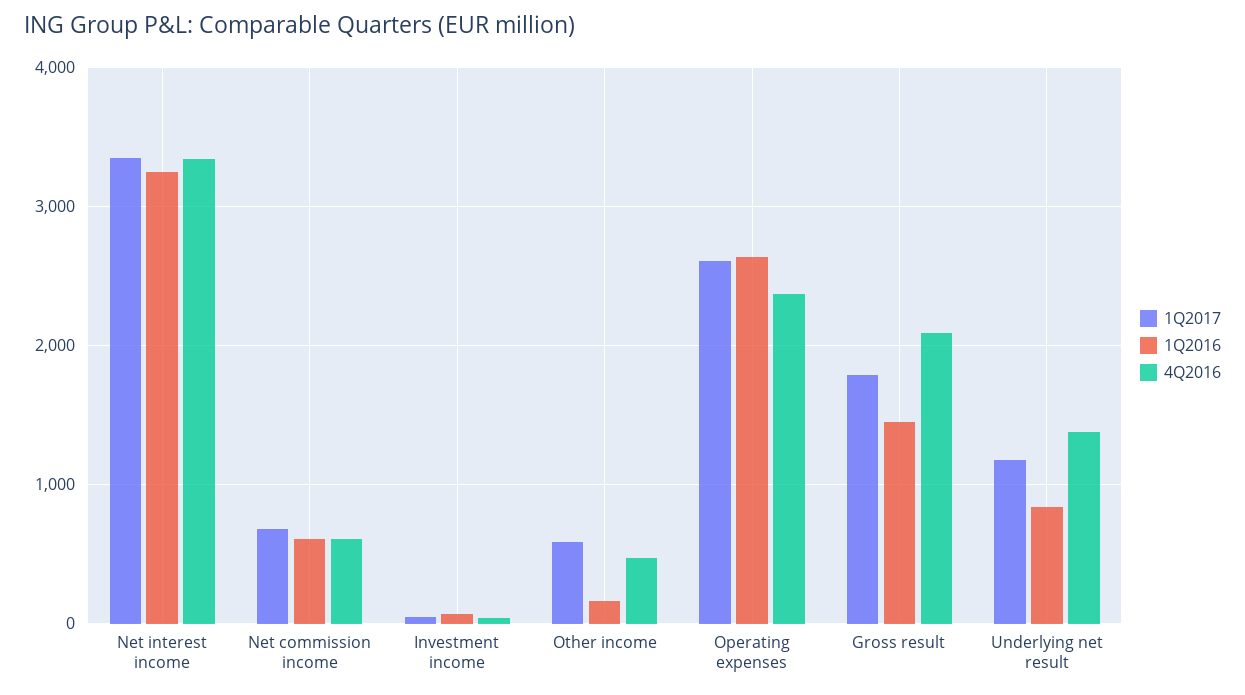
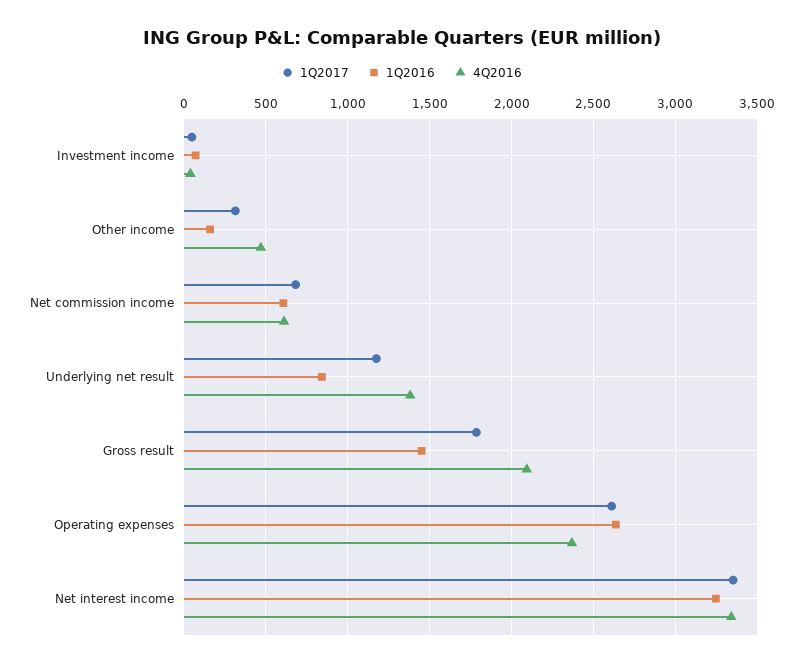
  {
    "1Q2017": {
      "Net interest income": 3350,
      "Net commission income": 700,
      "Investment income": 50,
-     "Other income": 600,
+     "Other income": 300,
      "Operating expenses": 2600,
      "Gross result": 1800,
      "Underlying net result": 1200
    },
    "1Q2016": {
      "Net interest income": 3250,
      "Net commission income": 600,
      "Investment income": 50,
      "Other income": 150,
      "Operating expenses": 2650,
      "Gross result": 1450,
      "Underlying net result": 850
    },
    "4Q2016": {
      "Net interest income": 3350,
      "Net commission income": 600,
      "Investment income": 50,
      "Other income": 450,
      "Operating expenses": 2350,
      "Gross result": 2100,
      "Underlying net result": 1400
    }
  }

